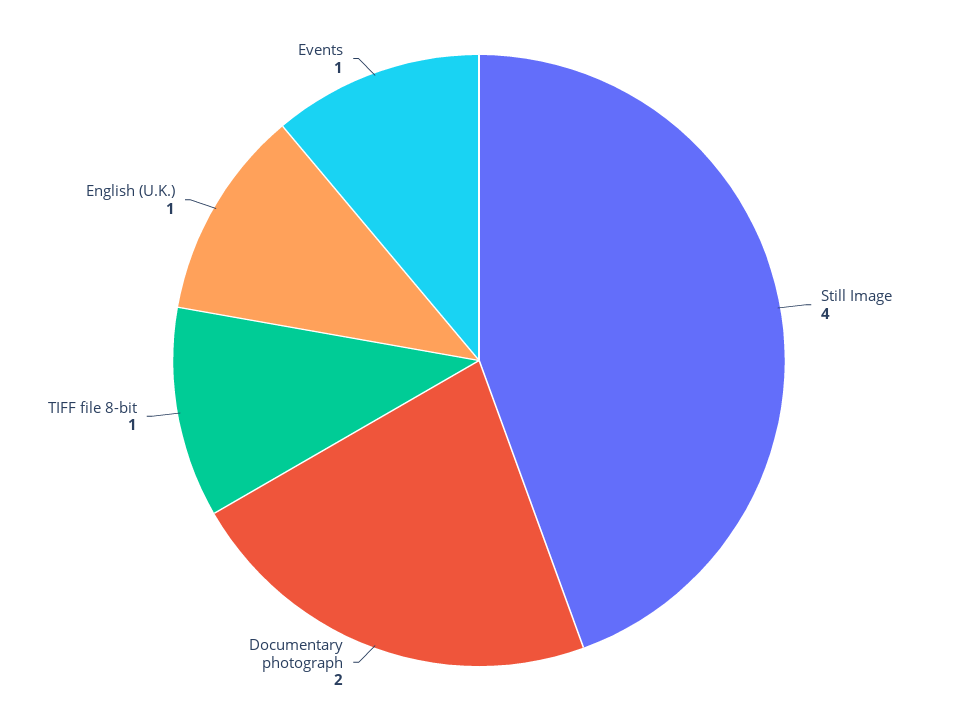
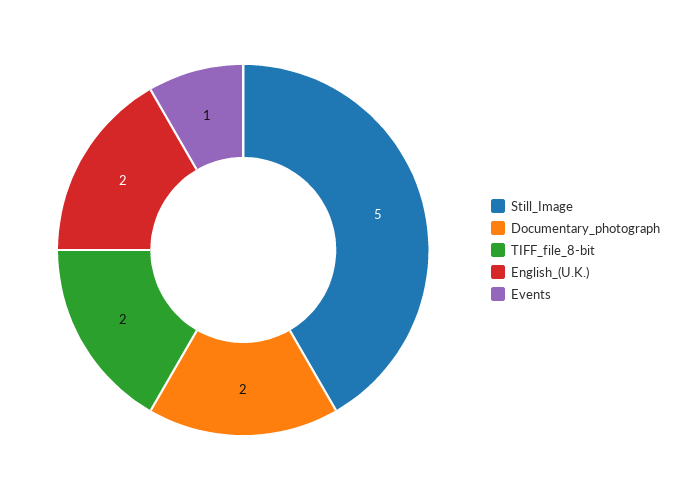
  {
-   "Still Image": 4,
+   "Still Image": 5,
    "Documentary photograph": 2,
-   "TIFF file 8-bit": 1,
+   "TIFF file 8-bit": 2,
-   "English (U.K.)": 1,
+   "English (U.K.)": 2,
    "Events": 1
  }

